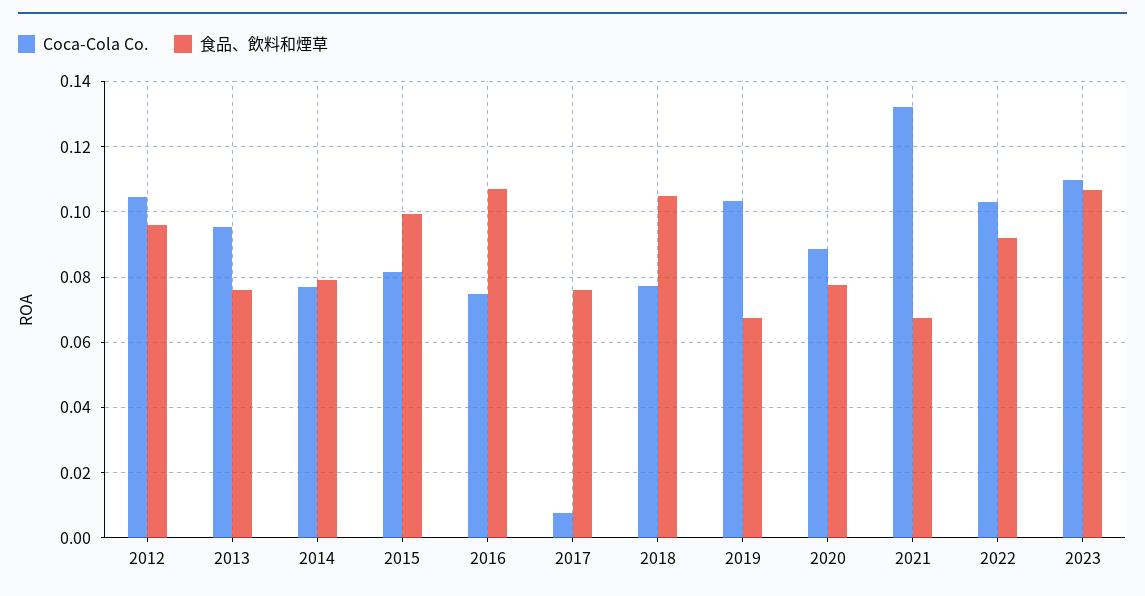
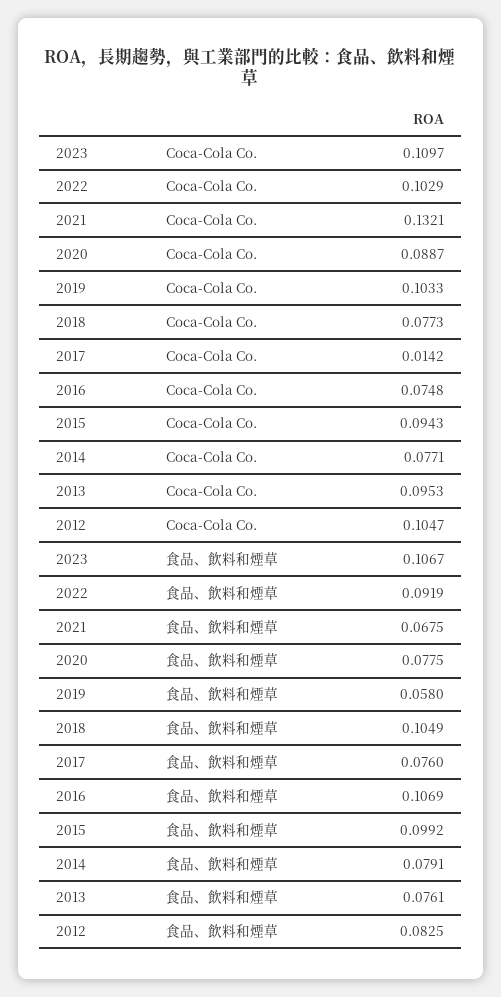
  {
    "Coca-Cola Co.": {
      "2012": 0.1047,
      "2013": 0.0953,
      "2014": 0.0771,
-     "2015": 0.082,
+     "2015": 0.0943,
      "2016": 0.0748,
-     "2017": 0.008,
+     "2017": 0.0142,
      "2018": 0.0773,
      "2019": 0.1033,
      "2020": 0.0887,
      "2021": 0.1321,
      "2022": 0.1029,
      "2023": 0.1097
    },
    "食品、飲料和煙草": {
-     "2012": 0.096,
+     "2012": 0.0825,
      "2013": 0.0761,
      "2014": 0.0791,
      "2015": 0.0992,
      "2016": 0.1069,
      "2017": 0.076,
      "2018": 0.1049,
-     "2019": 0.068,
+     "2019": 0.058,
      "2020": 0.0775,
      "2021": 0.0675,
      "2022": 0.0919,
      "2023": 0.1067
    }
  }

